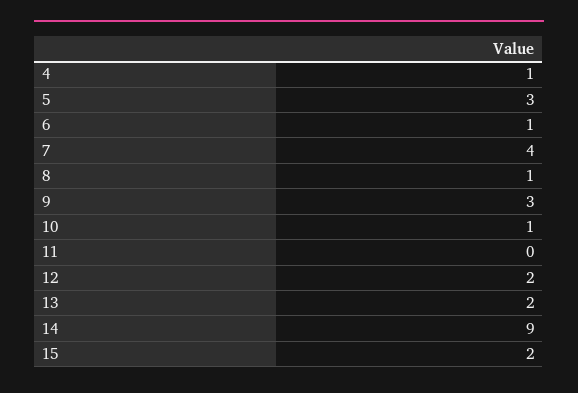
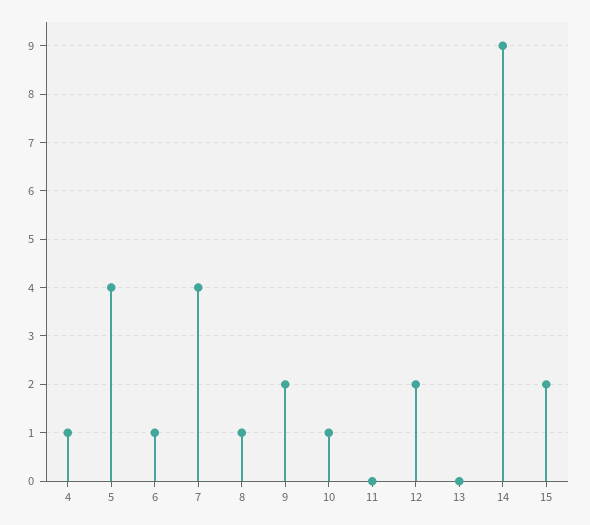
  {
    "4": 1,
-   "5": 3,
+   "5": 4,
    "6": 1,
    "7": 4,
    "8": 1,
-   "9": 3,
+   "9": 2,
    "10": 1,
    "11": 0,
    "12": 2,
-   "13": 2,
+   "13": 0,
    "14": 9,
    "15": 2
  }

